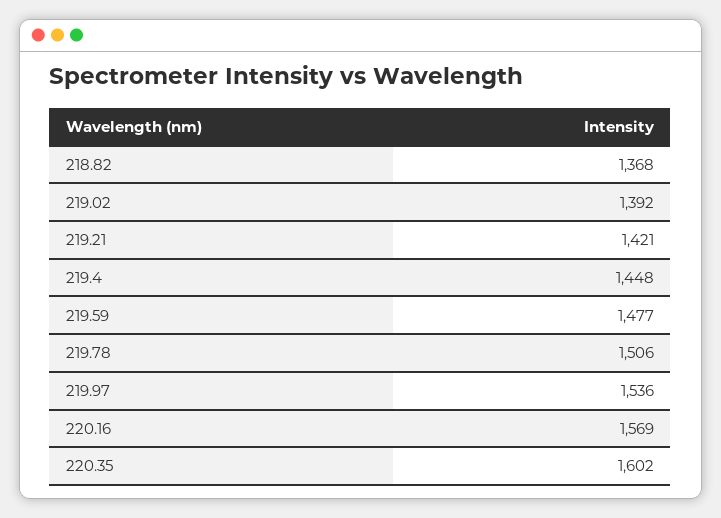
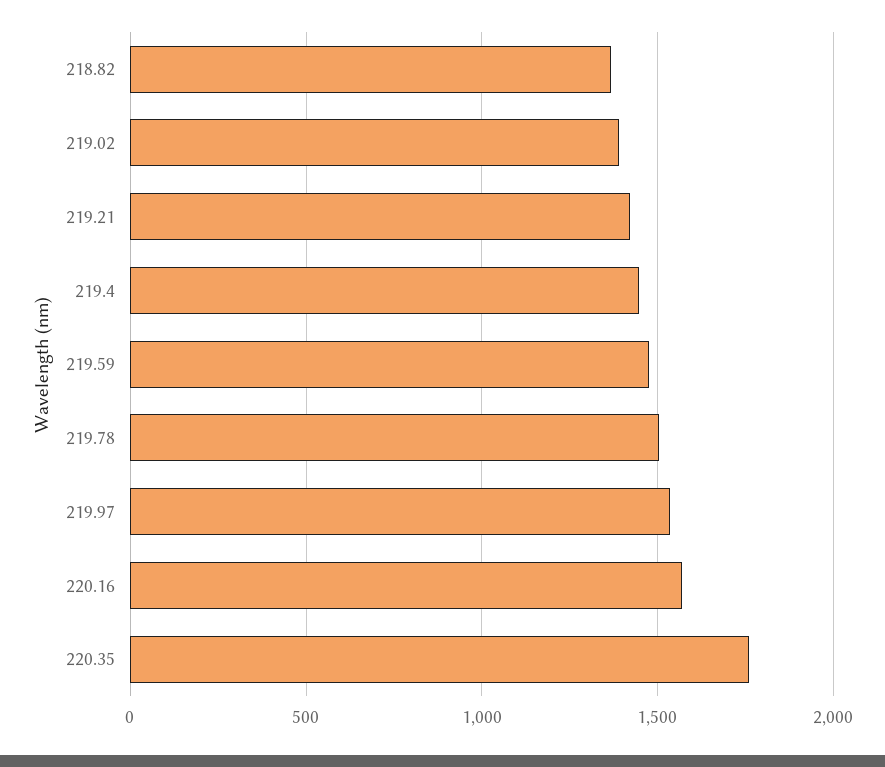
  {
    "218.82": 1368,
    "219.02": 1392,
    "219.21": 1421,
    "219.4": 1448,
    "219.59": 1477,
    "219.78": 1506,
    "219.97": 1536,
    "220.16": 1569,
-   "220.35": 1602
+   "220.35": 1750
  }

